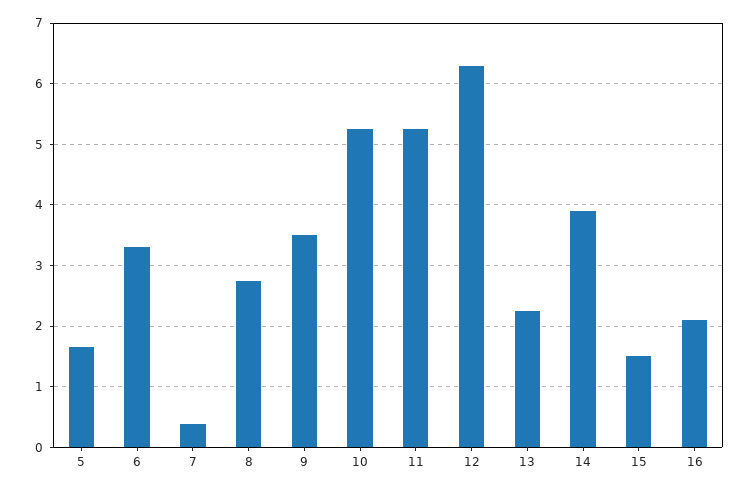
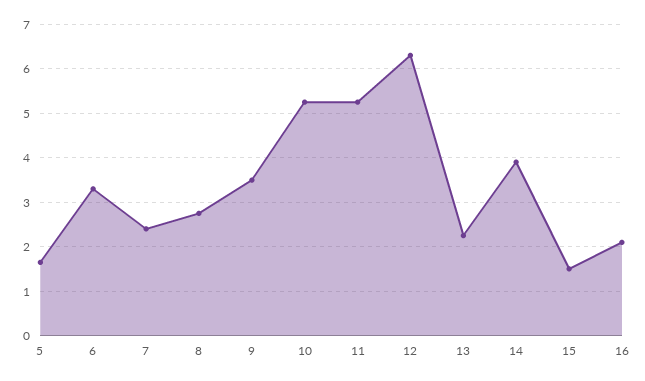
  {
    "5": 1.7,
    "6": 3.3,
-   "7": 0.4,
+   "7": 2.4,
    "8": 2.8,
    "9": 3.5,
    "10": 5.3,
    "11": 5.3,
    "12": 6.3,
    "13": 2.3,
    "14": 3.9,
    "15": 1.5,
    "16": 2.1
  }

